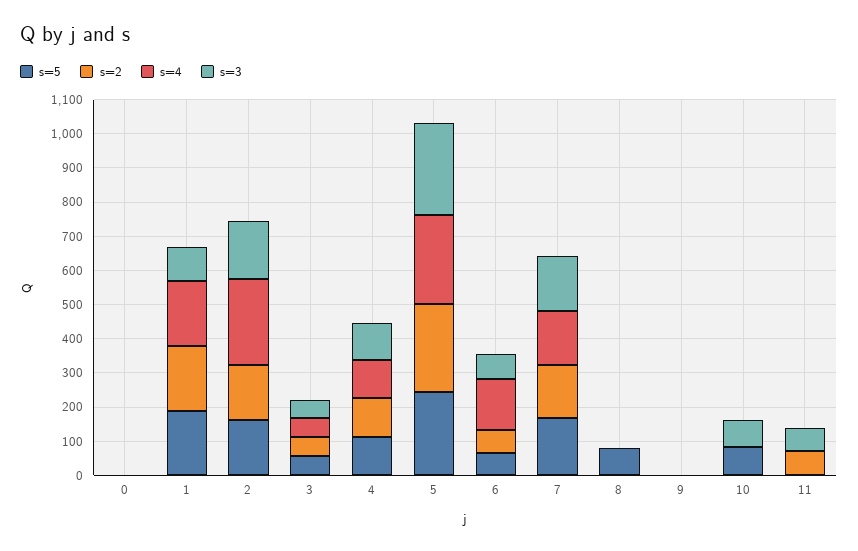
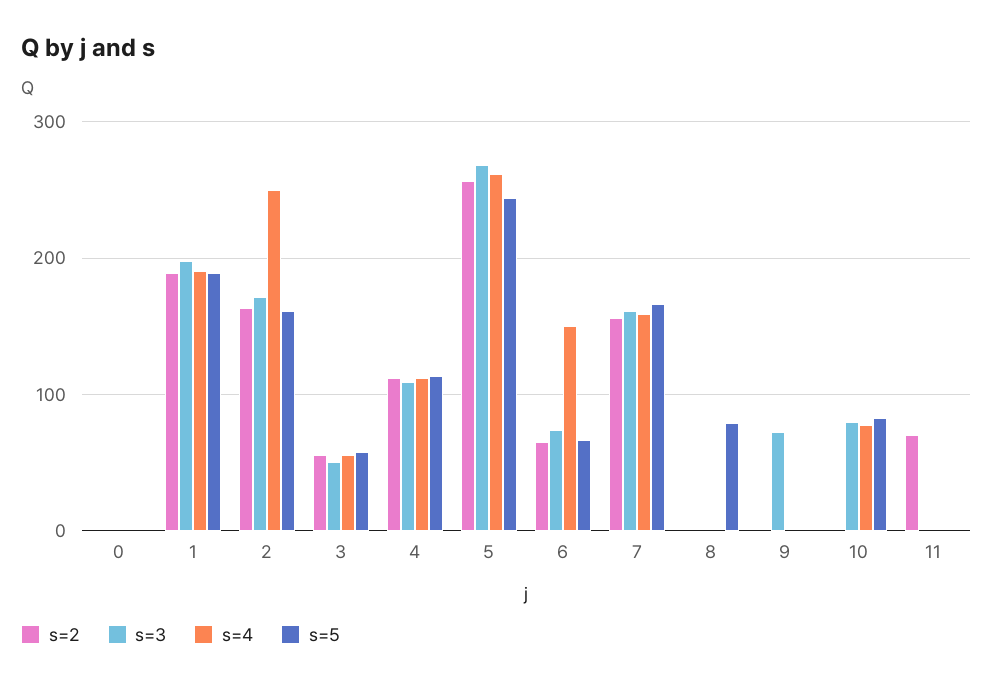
  {
    "s=5": {
      "0": 0,
      "1": 190,
      "2": 160,
      "3": 60,
      "4": 110,
      "5": 240,
      "6": 70,
      "7": 170,
      "8": 80,
      "9": 0,
      "10": 80,
      "11": 0
    },
    "s=2": {
      "0": 0,
      "1": 190,
      "2": 160,
      "3": 60,
      "4": 110,
      "5": 260,
      "6": 70,
      "7": 160,
      "8": 0,
      "9": 0,
      "10": 0,
      "11": 70
    },
    "s=4": {
      "0": 0,
      "1": 190,
      "2": 250,
      "3": 60,
      "4": 110,
      "5": 260,
      "6": 150,
      "7": 160,
      "8": 0,
      "9": 0,
-     "10": 0,
+     "10": 80,
      "11": 0
    },
    "s=3": {
      "0": 0,
-     "1": 100,
+     "1": 200,
      "2": 170,
      "3": 50,
      "4": 110,
      "5": 270,
      "6": 70,
      "7": 160,
      "8": 0,
-     "9": 0,
+     "9": 70,
      "10": 80,
-     "11": 75
+     "11": 0
    }
  }

